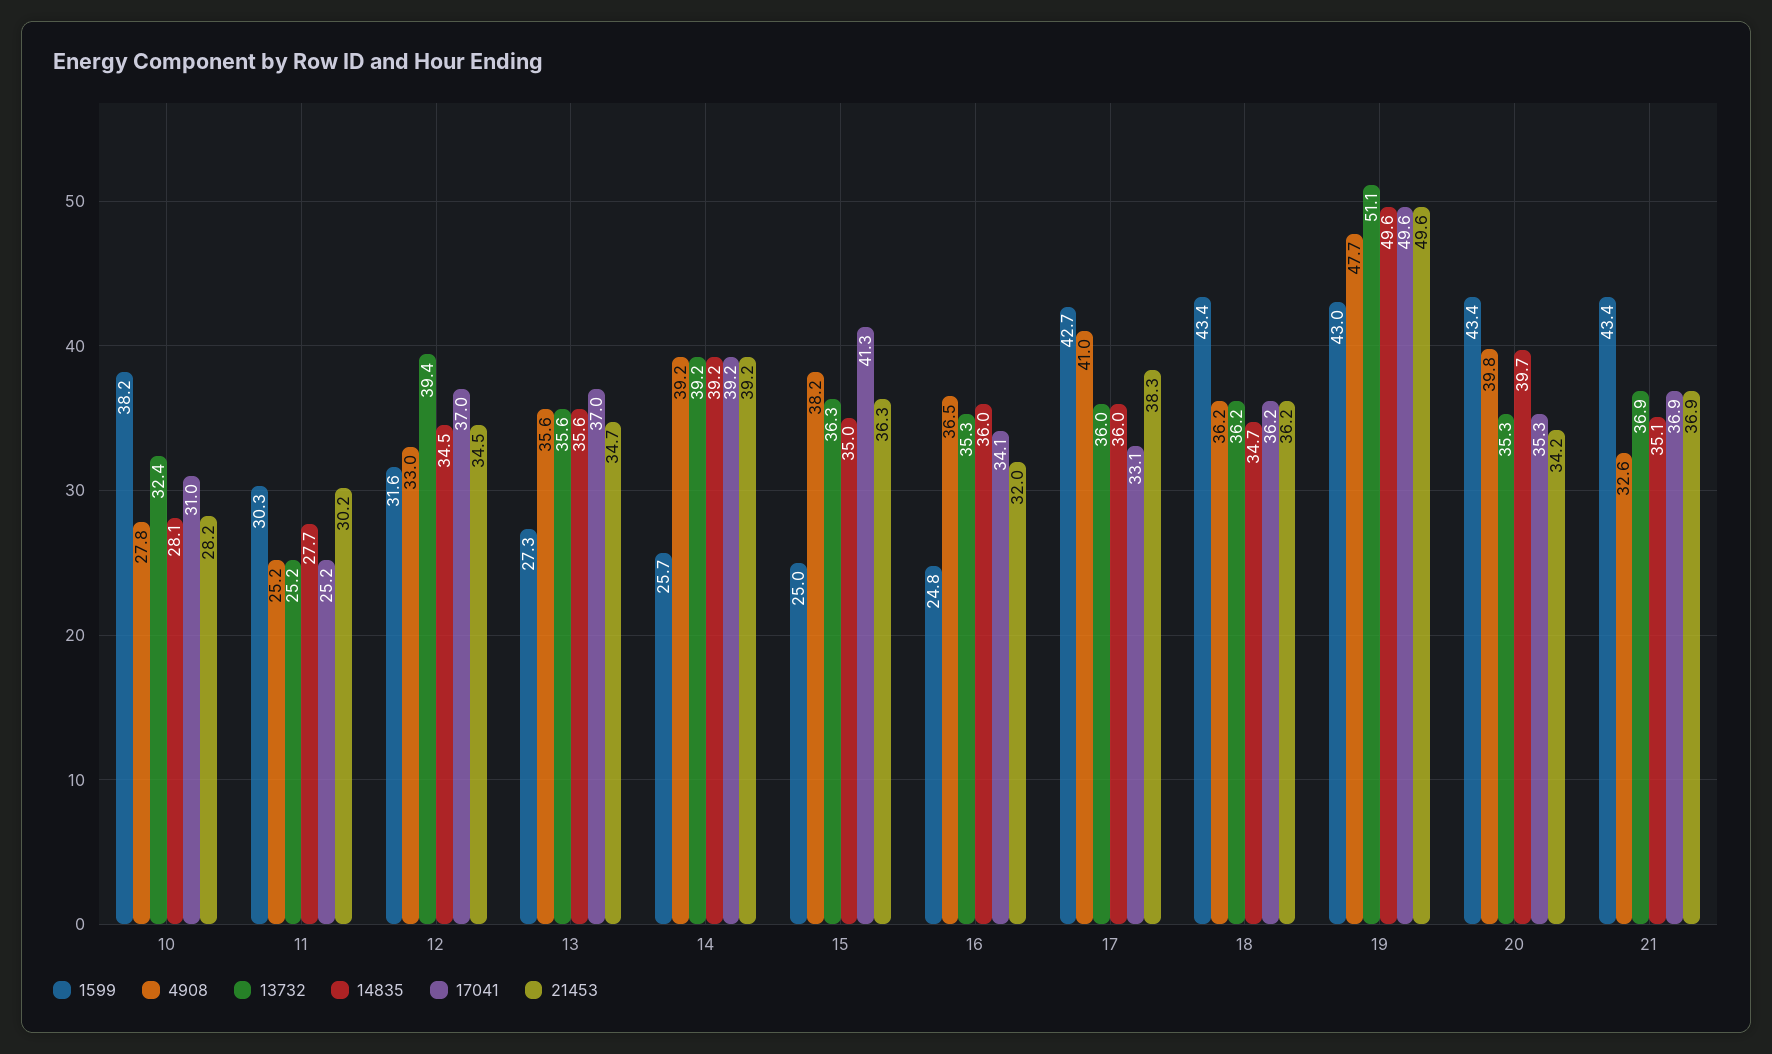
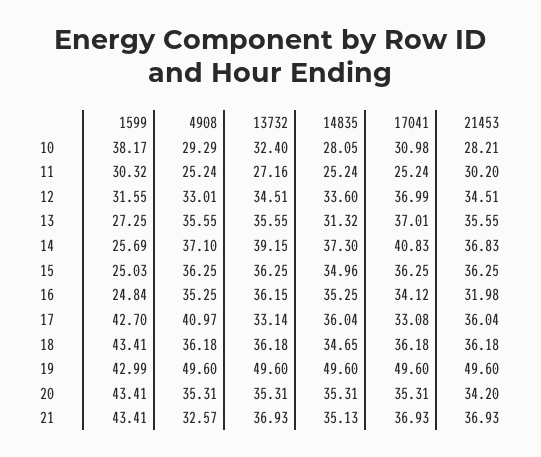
  {
    "1599": {
      "10": 38.17,
      "11": 30.32,
      "12": 31.55,
      "13": 27.25,
      "14": 25.69,
      "15": 25.03,
      "16": 24.84,
      "17": 42.7,
      "18": 43.41,
      "19": 42.99,
      "20": 43.41,
      "21": 43.41
    },
    "4908": {
-     "10": 27.8,
+     "10": 29.29,
      "11": 25.24,
      "12": 33.01,
      "13": 35.55,
-     "14": 39.2,
+     "14": 37.1,
-     "15": 38.2,
+     "15": 36.25,
-     "16": 36.5,
+     "16": 35.25,
      "17": 40.97,
      "18": 36.18,
-     "19": 47.7,
+     "19": 49.6,
-     "20": 39.8,
+     "20": 35.31,
      "21": 32.57
    },
    "13732": {
      "10": 32.4,
-     "11": 25.2,
+     "11": 27.16,
-     "12": 39.4,
+     "12": 34.51,
      "13": 35.55,
      "14": 39.15,
      "15": 36.25,
-     "16": 35.3,
+     "16": 36.15,
-     "17": 36,
+     "17": 33.14,
      "18": 36.18,
-     "19": 51.1,
+     "19": 49.6,
      "20": 35.31,
      "21": 36.93
    },
    "14835": {
      "10": 28.05,
-     "11": 27.7,
+     "11": 25.24,
-     "12": 34.5,
+     "12": 33.6,
-     "13": 35.6,
+     "13": 31.32,
-     "14": 39.2,
+     "14": 37.3,
      "15": 34.96,
-     "16": 36,
+     "16": 35.25,
      "17": 36.04,
      "18": 34.65,
      "19": 49.6,
-     "20": 39.7,
+     "20": 35.31,
      "21": 35.13
    },
    "17041": {
      "10": 30.98,
      "11": 25.24,
      "12": 36.99,
      "13": 37.01,
-     "14": 39.2,
+     "14": 40.83,
-     "15": 41.3,
+     "15": 36.25,
      "16": 34.12,
      "17": 33.08,
      "18": 36.18,
      "19": 49.6,
      "20": 35.31,
      "21": 36.93
    },
    "21453": {
      "10": 28.21,
      "11": 30.2,
      "12": 34.51,
-     "13": 34.7,
+     "13": 35.55,
-     "14": 39.2,
+     "14": 36.83,
      "15": 36.25,
      "16": 31.98,
-     "17": 38.3,
+     "17": 36.04,
      "18": 36.18,
      "19": 49.6,
      "20": 34.2,
      "21": 36.93
    }
  }

